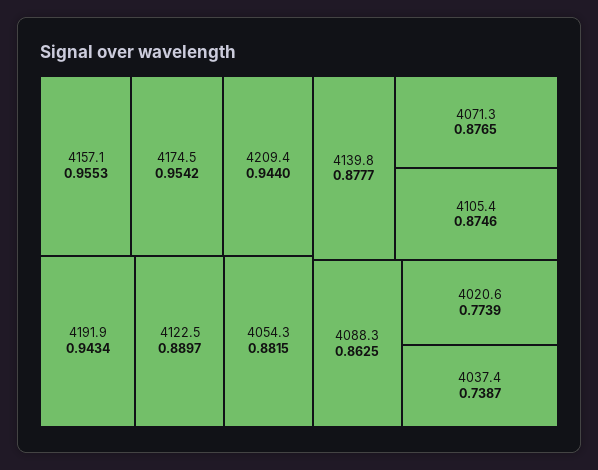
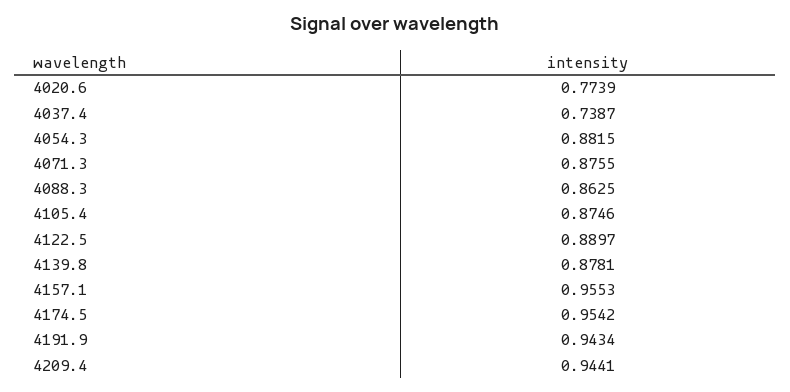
  {
    "4157.1": 0.9553,
    "4174.5": 0.9542,
-   "4209.4": 0.944,
+   "4209.4": 0.9441,
    "4191.9": 0.9434,
    "4122.5": 0.8897,
    "4054.3": 0.8815,
-   "4139.8": 0.8777,
+   "4139.8": 0.8781,
-   "4071.3": 0.8765,
+   "4071.3": 0.8755,
    "4105.4": 0.8746,
    "4088.3": 0.8625,
    "4020.6": 0.7739,
    "4037.4": 0.7387
  }

